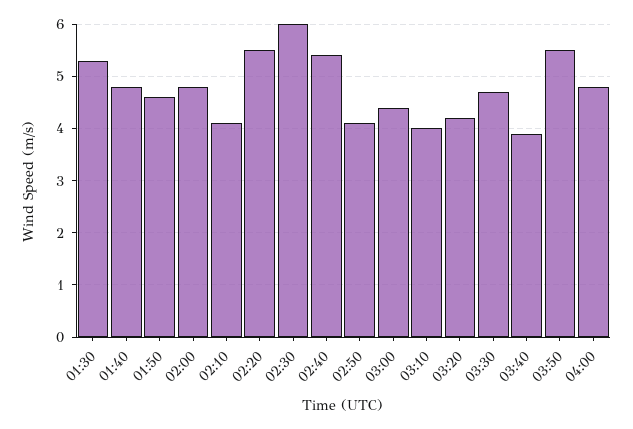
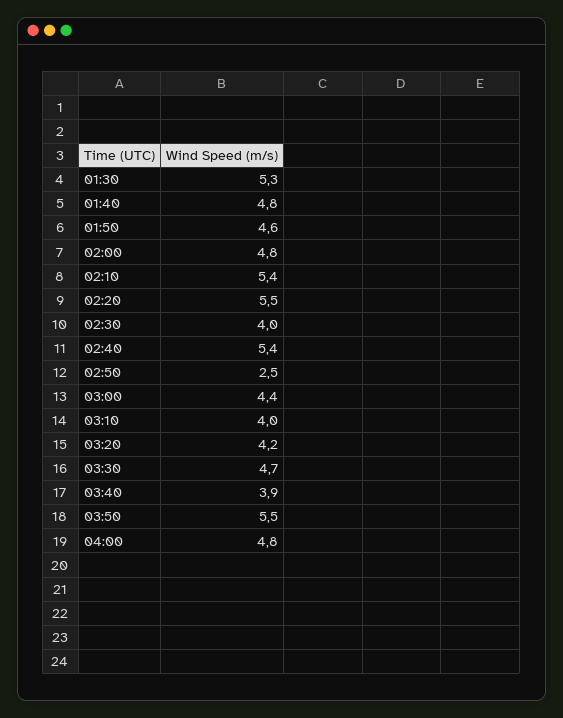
  {
    "01:30": 5.3,
    "01:40": 4.8,
    "01:50": 4.6,
    "02:00": 4.8,
-   "02:10": 4,
+   "02:10": 5.4,
    "02:20": 5.5,
-   "02:30": 6,
+   "02:30": 4,
    "02:40": 5.4,
-   "02:50": 4,
+   "02:50": 2.5,
    "03:00": 4.4,
    "03:10": 4,
    "03:20": 4.2,
    "03:30": 4.7,
    "03:40": 3.9,
    "03:50": 5.5,
    "04:00": 4.8
  }

